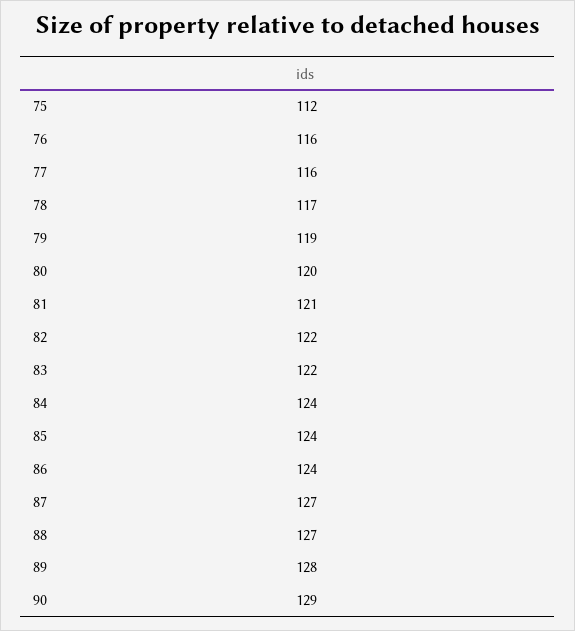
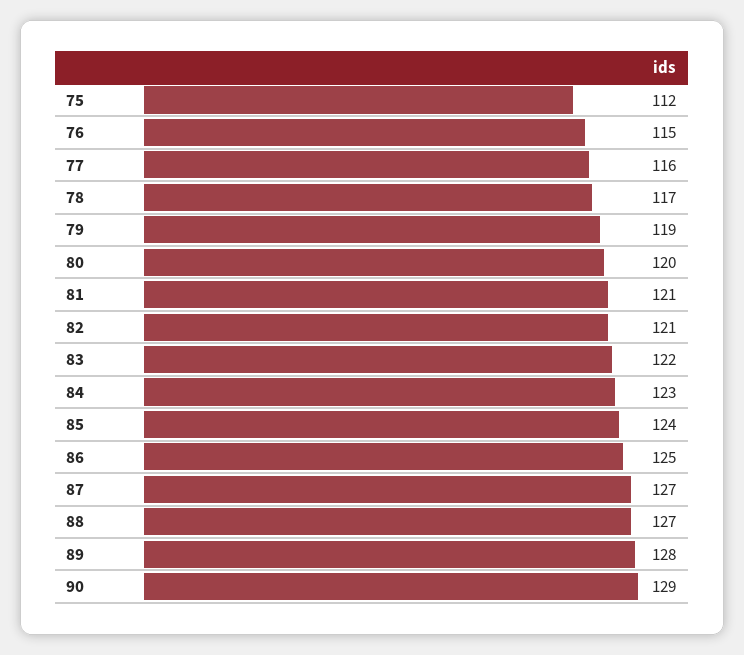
  {
    "75": 112,
-   "76": 116,
+   "76": 115,
    "77": 116,
    "78": 117,
    "79": 119,
    "80": 120,
    "81": 121,
-   "82": 122,
+   "82": 121,
    "83": 122,
-   "84": 124,
+   "84": 123,
    "85": 124,
-   "86": 124,
+   "86": 125,
    "87": 127,
    "88": 127,
    "89": 128,
    "90": 129
  }

